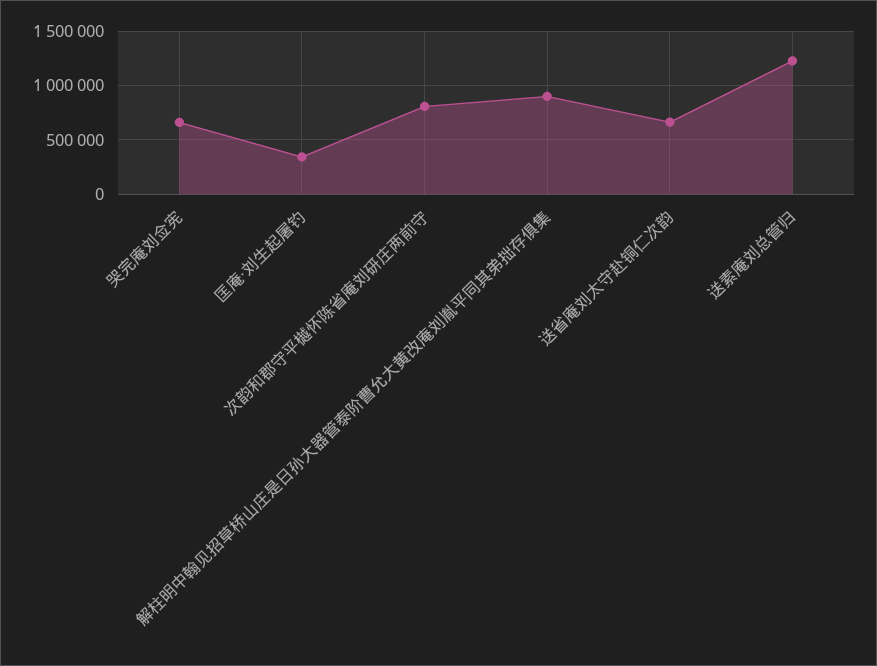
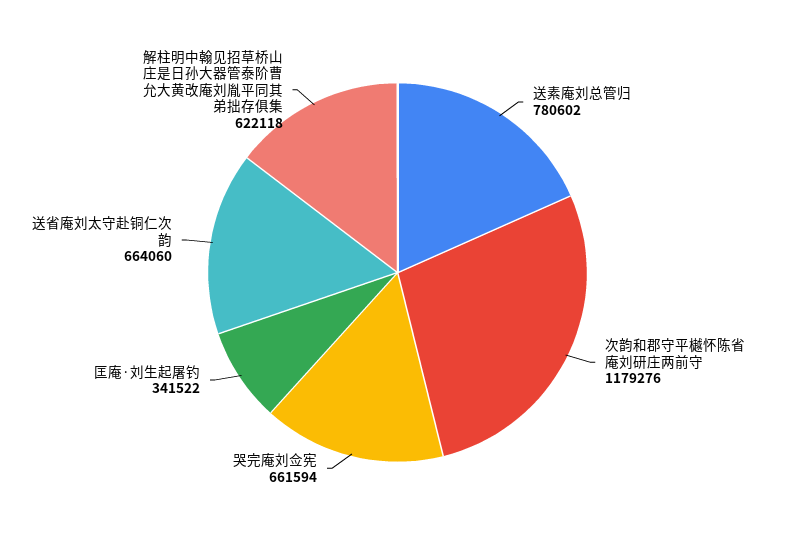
  {
    "哭完庵刘佥宪": 661594,
    "匡庵·刘生起屠钓": 341522,
-   "次韵和郡守平樾怀陈省庵刘研庄两前守": 800000,
+   "次韵和郡守平樾怀陈省庵刘研庄两前守": 1179276,
-   "解柱明中翰见招草桥山庄是日孙大器管泰阶曹允大黄改庵刘胤平同其弟拙存俱集": 900000,
+   "解柱明中翰见招草桥山庄是日孙大器管泰阶曹允大黄改庵刘胤平同其弟拙存俱集": 622118,
    "送省庵刘太守赴铜仁次韵": 664060,
-   "送素庵刘总管归": 1200000
+   "送素庵刘总管归": 780602
  }

